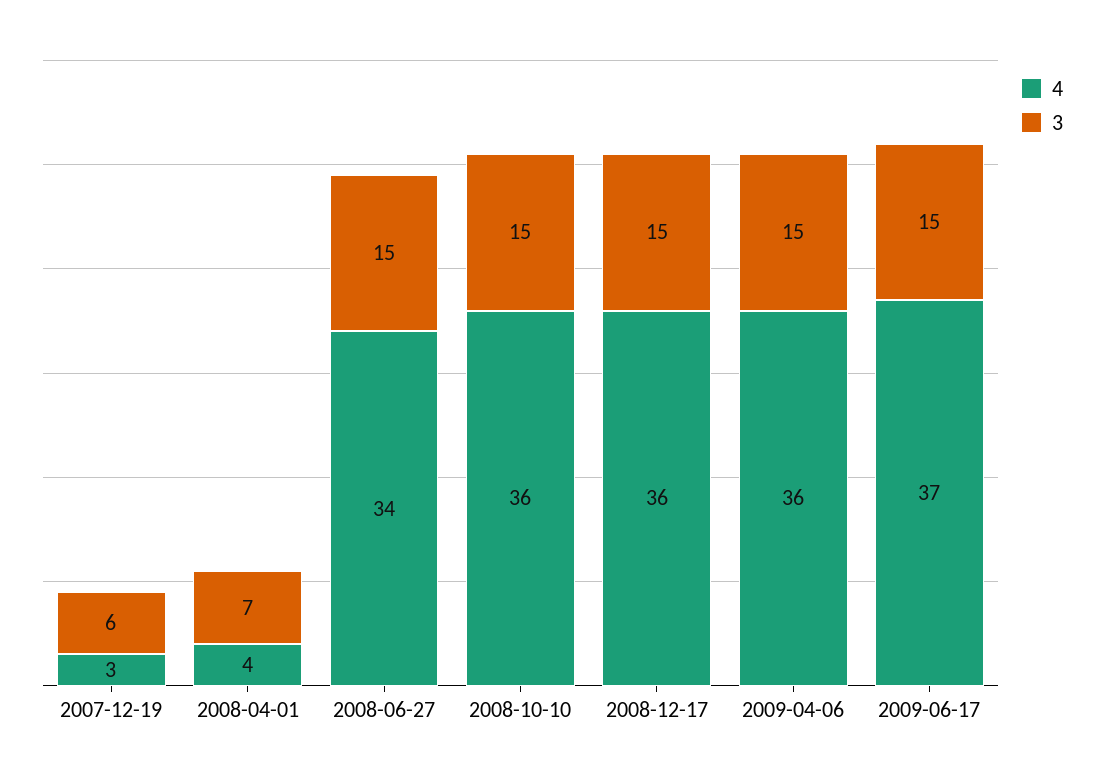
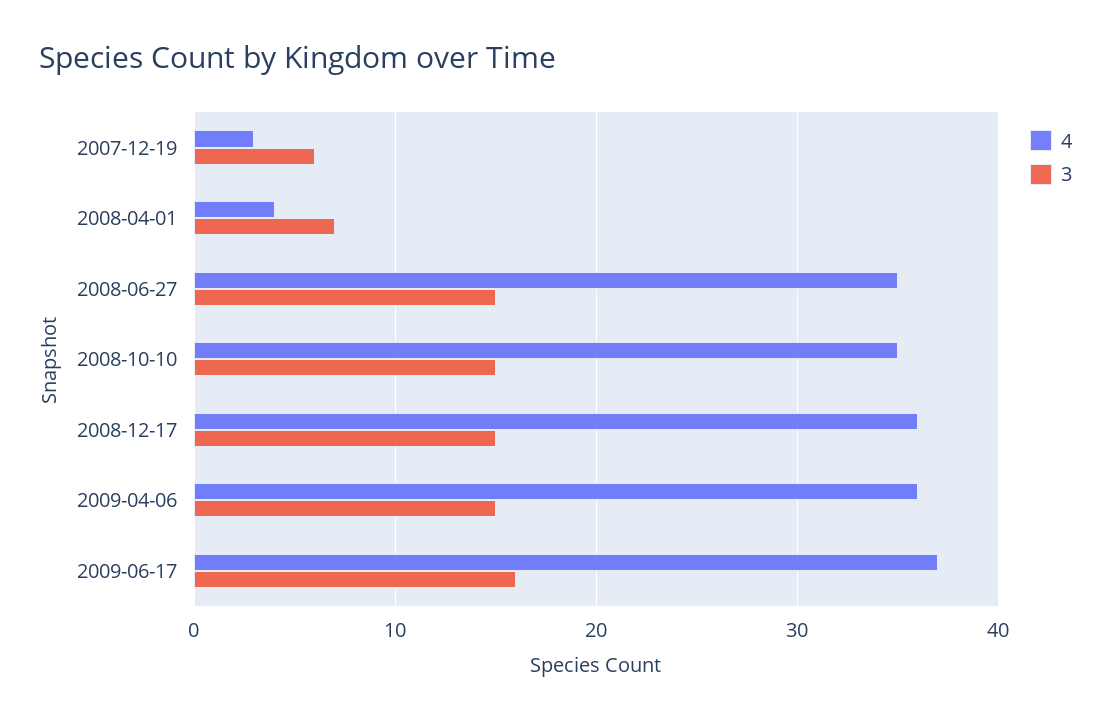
  {
    "4": {
      "2007-12-19": 3,
      "2008-04-01": 4,
-     "2008-06-27": 34,
+     "2008-06-27": 35,
-     "2008-10-10": 36,
+     "2008-10-10": 35,
      "2008-12-17": 36,
      "2009-04-06": 36,
      "2009-06-17": 37
    },
    "3": {
      "2007-12-19": 6,
      "2008-04-01": 7,
      "2008-06-27": 15,
      "2008-10-10": 15,
      "2008-12-17": 15,
      "2009-04-06": 15,
-     "2009-06-17": 15
+     "2009-06-17": 16
    }
  }

